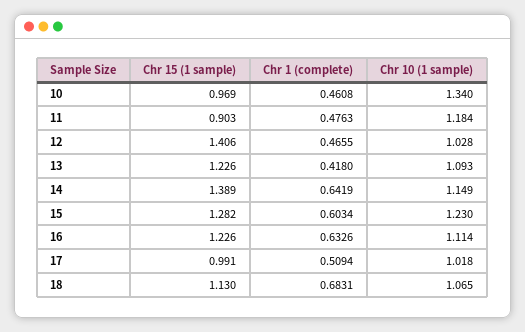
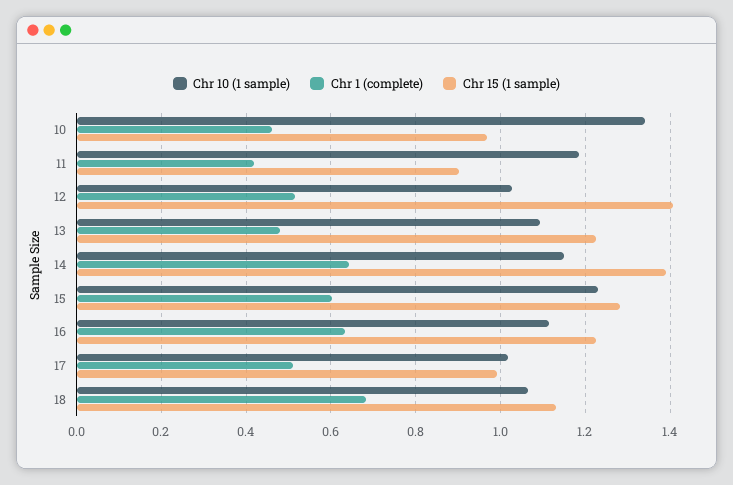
  {
    "Chr 15 (1 sample)": {
      "10": 0.969,
      "11": 0.903,
      "12": 1.406,
      "13": 1.226,
      "14": 1.389,
      "15": 1.282,
      "16": 1.226,
      "17": 0.991,
      "18": 1.13
    },
    "Chr 1 (complete)": {
      "10": 0.4608,
-     "11": 0.4763,
+     "11": 0.42,
-     "12": 0.4655,
+     "12": 0.52,
-     "13": 0.418,
+     "13": 0.48,
      "14": 0.6419,
      "15": 0.6034,
      "16": 0.6326,
      "17": 0.5094,
      "18": 0.6831
    },
    "Chr 10 (1 sample)": {
      "10": 1.34,
      "11": 1.184,
      "12": 1.028,
      "13": 1.093,
      "14": 1.149,
      "15": 1.23,
      "16": 1.114,
      "17": 1.018,
      "18": 1.065
    }
  }

